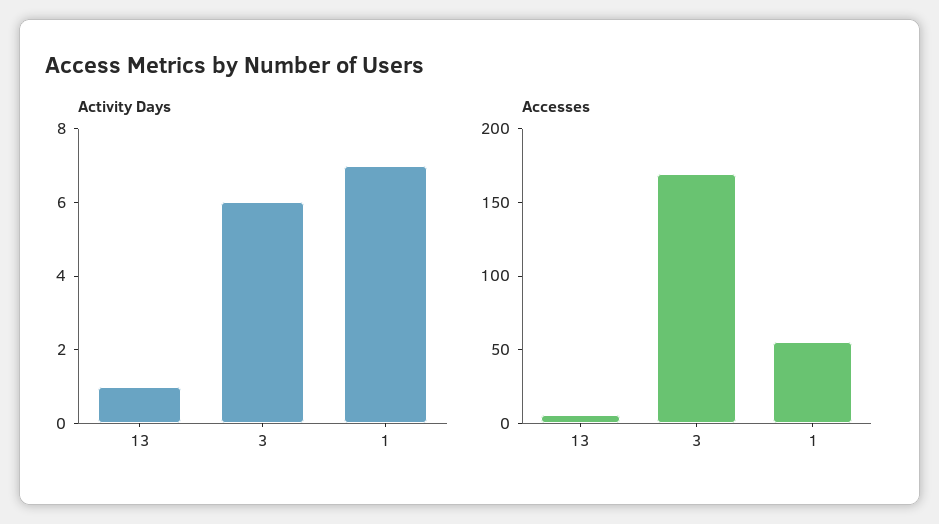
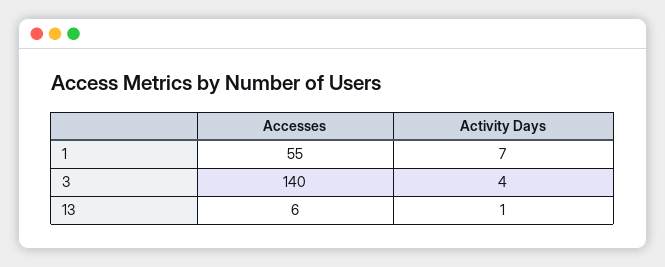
  {
    "Activity Days": {
      "13": 1,
-     "3": 6,
+     "3": 4,
      "1": 7
    },
    "Accesses": {
      "13": 6,
-     "3": 170,
+     "3": 140,
      "1": 55
    }
  }

